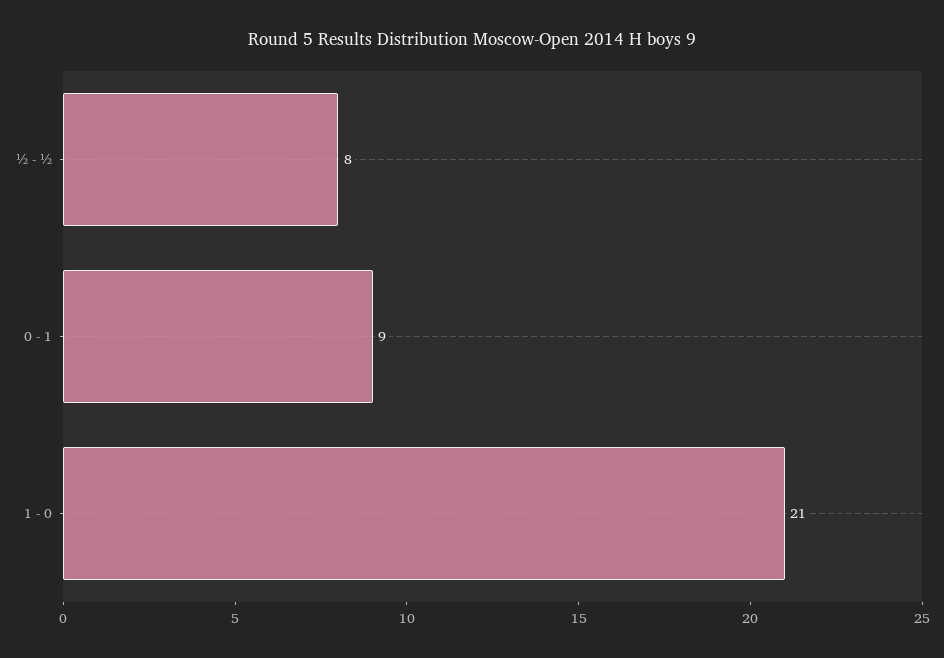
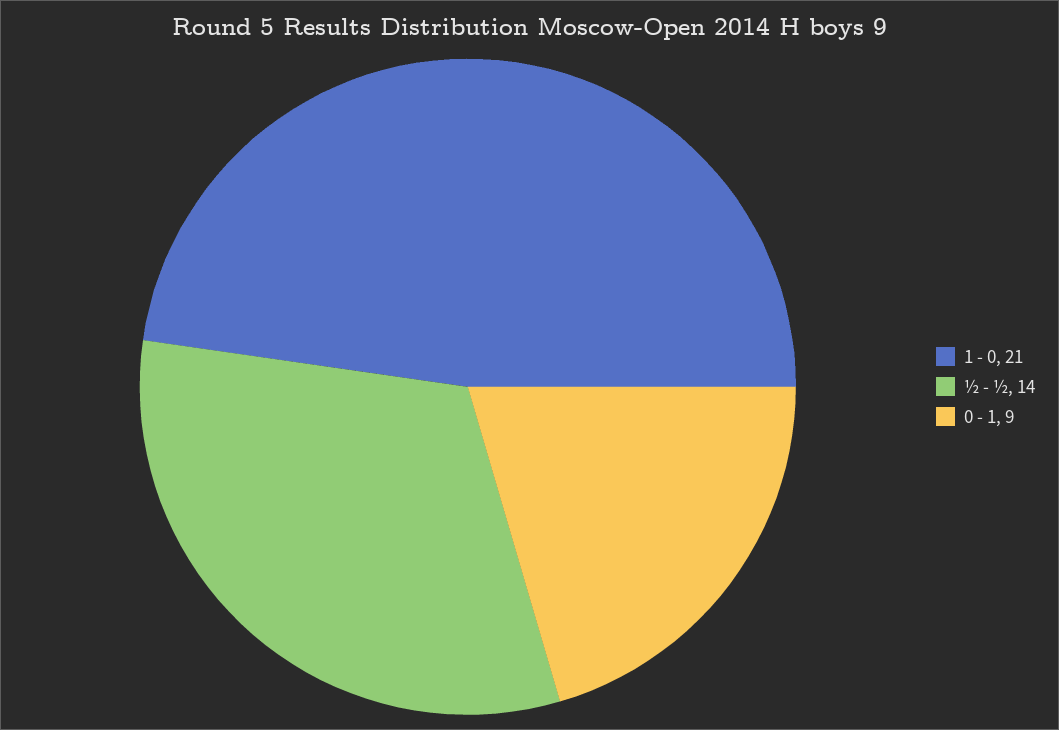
  {
-   "½ - ½": 8,
+   "½ - ½": 14,
    "0 - 1": 9,
    "1 - 0": 21
  }

